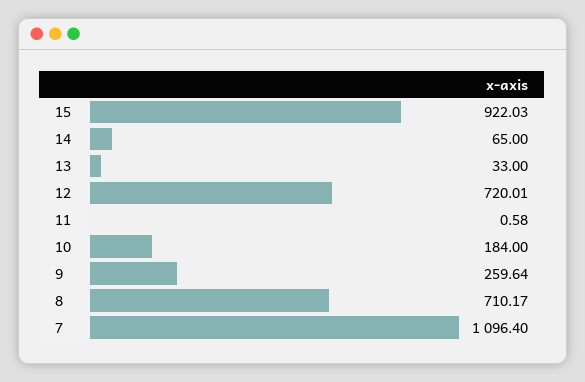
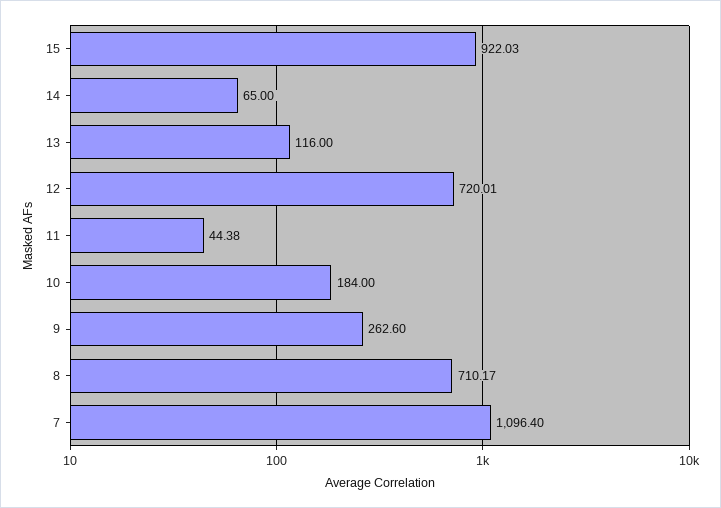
  {
    "15": 922.03,
    "14": 65,
-   "13": 33,
+   "13": 116,
    "12": 720.01,
-   "11": 0.58,
+   "11": 44.38,
    "10": 184,
-   "9": 259.64,
+   "9": 262.6,
    "8": 710.17,
    "7": 1096.4
  }

